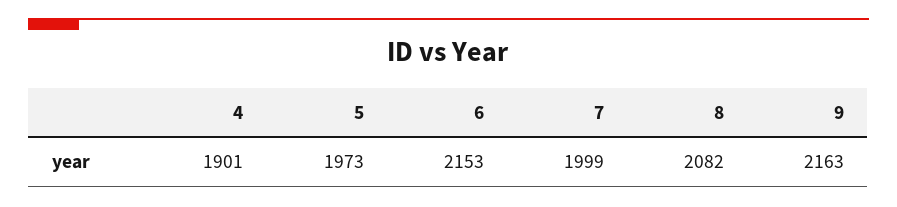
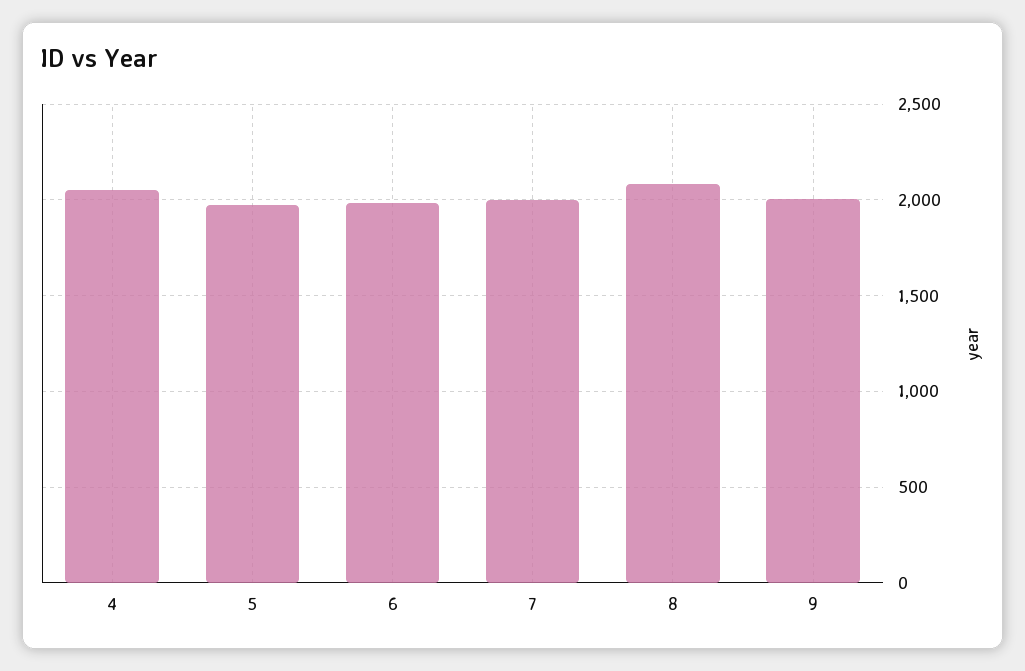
  {
-   "4": 1901,
+   "4": 2050,
    "5": 1973,
-   "6": 2153,
+   "6": 2000,
    "7": 1999,
    "8": 2082,
-   "9": 2163
+   "9": 2000
  }

